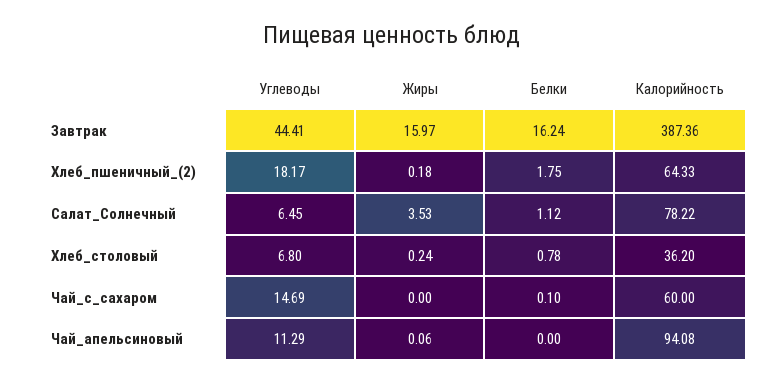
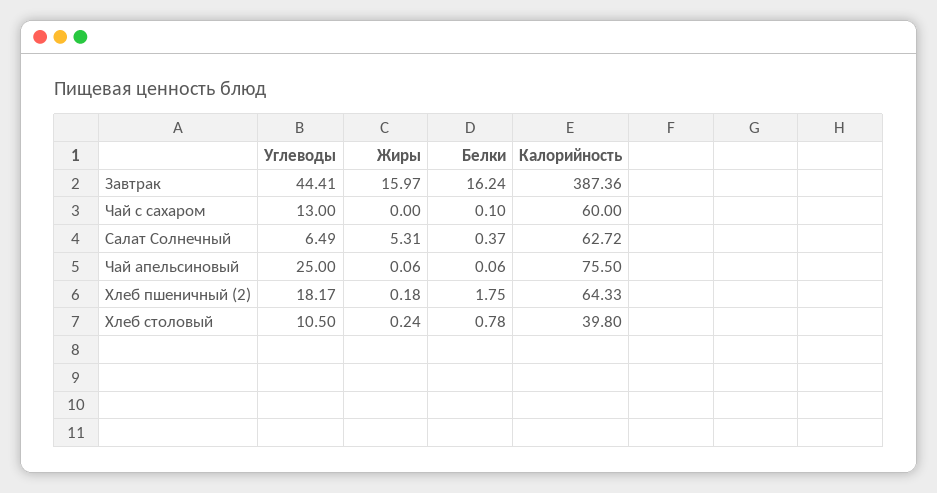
  {
    "Углеводы": {
      "Завтрак": 44.41,
      "Хлеб_пшеничный_(2)": 18.17,
-     "Салат_Солнечный": 6.45,
+     "Салат_Солнечный": 6.49,
-     "Хлеб_столовый": 6.8,
+     "Хлеб_столовый": 10.5,
-     "Чай_с_сахаром": 14.69,
+     "Чай_с_сахаром": 13,
-     "Чай_апельсиновый": 11.29
+     "Чай_апельсиновый": 25
    },
    "Жиры": {
      "Завтрак": 15.97,
      "Хлеб_пшеничный_(2)": 0.18,
-     "Салат_Солнечный": 3.53,
+     "Салат_Солнечный": 5.31,
      "Хлеб_столовый": 0.24,
      "Чай_с_сахаром": 0,
      "Чай_апельсиновый": 0.06
    },
    "Белки": {
      "Завтрак": 16.24,
      "Хлеб_пшеничный_(2)": 1.75,
-     "Салат_Солнечный": 1.12,
+     "Салат_Солнечный": 0.37,
      "Хлеб_столовый": 0.78,
      "Чай_с_сахаром": 0.1,
-     "Чай_апельсиновый": 0
+     "Чай_апельсиновый": 0.06
    },
    "Калорийность": {
      "Завтрак": 387.36,
      "Хлеб_пшеничный_(2)": 64.33,
-     "Салат_Солнечный": 78.22,
+     "Салат_Солнечный": 62.72,
-     "Хлеб_столовый": 36.2,
+     "Хлеб_столовый": 39.8,
      "Чай_с_сахаром": 60,
-     "Чай_апельсиновый": 94.08
+     "Чай_апельсиновый": 75.5
    }
  }

